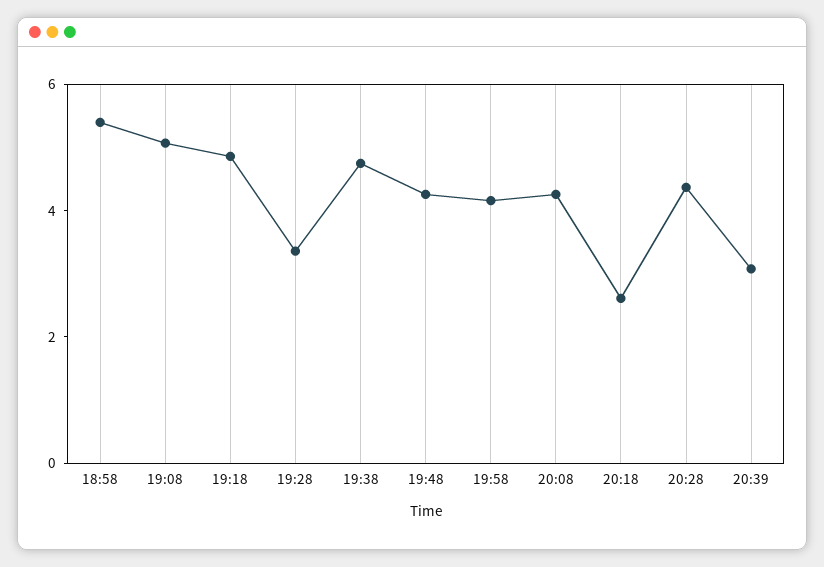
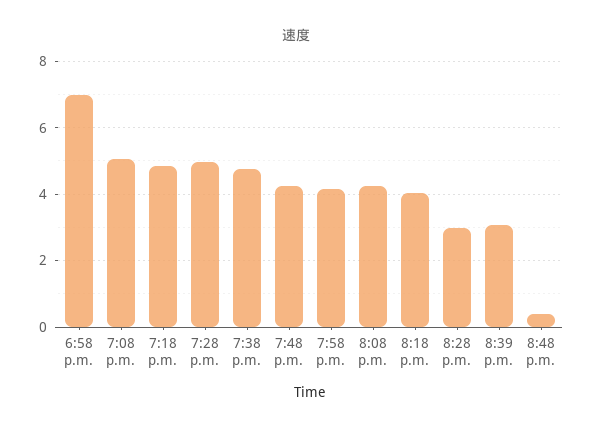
  {
-   "18:58": 5.5,
+   "18:58": 7,
    "19:08": 5,
    "19:18": 4.8,
-   "19:28": 3.5,
+   "19:28": 5,
    "19:38": 4.8,
    "19:48": 4.2,
    "19:58": 4.2,
    "20:08": 4.2,
-   "20:18": 2.5,
+   "20:18": 4,
-   "20:28": 4.5,
+   "20:28": 3,
-   "20:39": 3
+   "20:39": 3,
+   "8:48 p.m.": 0.4
  }

